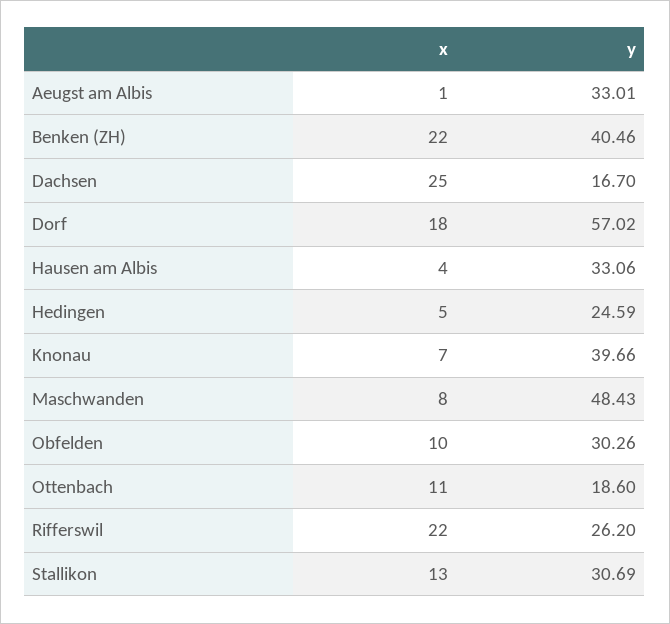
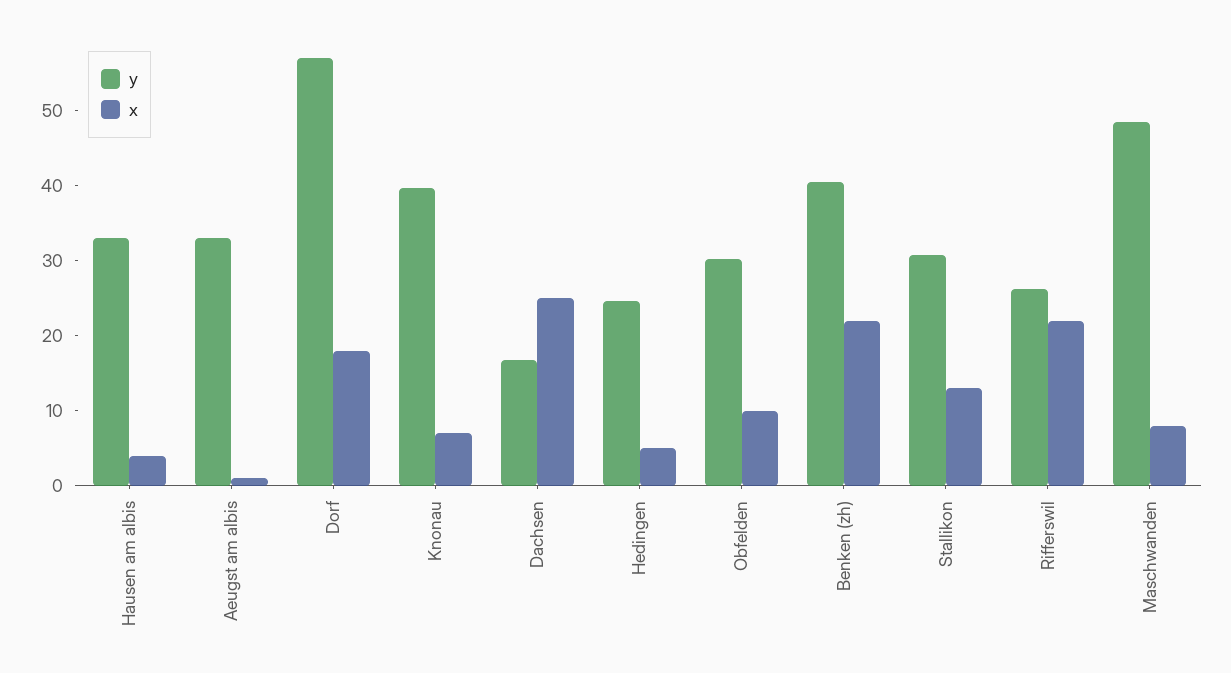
  {
    "x": {
      "Aeugst am Albis": 1,
      "Benken (ZH)": 22,
      "Dachsen": 25,
      "Dorf": 18,
      "Hausen am Albis": 4,
      "Hedingen": 5,
      "Knonau": 7,
      "Maschwanden": 8,
      "Obfelden": 10,
-     "Ottenbach": 11,
      "Rifferswil": 22,
      "Stallikon": 13
    },
    "y": {
      "Aeugst am Albis": 33.01,
      "Benken (ZH)": 40.46,
      "Dachsen": 16.7,
      "Dorf": 57.02,
      "Hausen am Albis": 33.06,
      "Hedingen": 24.59,
      "Knonau": 39.66,
      "Maschwanden": 48.43,
      "Obfelden": 30.26,
-     "Ottenbach": 18.6,
      "Rifferswil": 26.2,
      "Stallikon": 30.69
    }
  }

